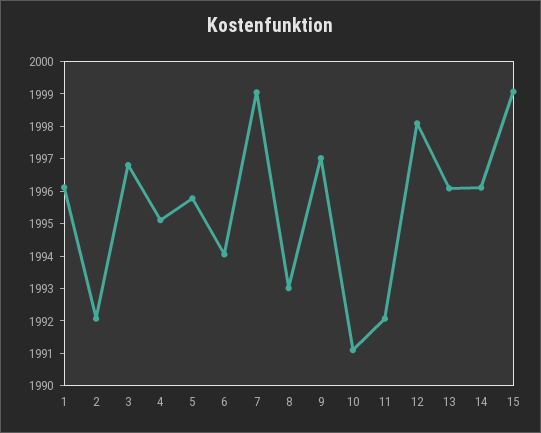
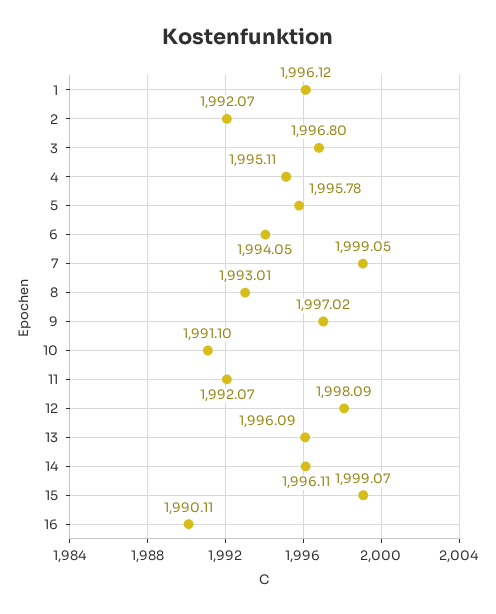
  {
    "1": 1996.12,
    "2": 1992.07,
    "3": 1996.8,
    "4": 1995.11,
    "5": 1995.78,
    "6": 1994.05,
    "7": 1999.05,
    "8": 1993.01,
    "9": 1997.02,
    "10": 1991.1,
    "11": 1992.07,
    "12": 1998.09,
    "13": 1996.09,
    "14": 1996.11,
-   "15": 1999.07
+   "15": 1999.07,
+   "16": 1990.11
  }

